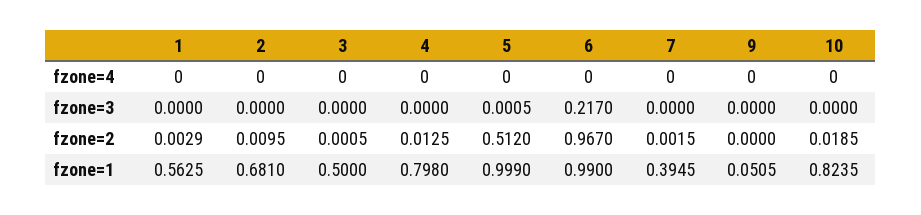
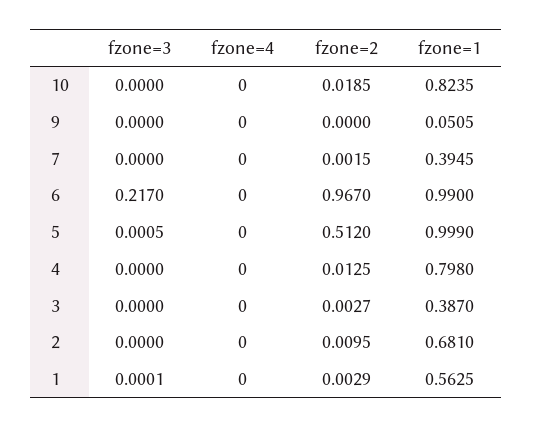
  {
    "1": {
      "fzone=4": 0,
-     "fzone=3": 0,
+     "fzone=3": 0.0001,
      "fzone=2": 0.0029,
      "fzone=1": 0.5625
    },
    "2": {
      "fzone=4": 0,
      "fzone=3": 0,
      "fzone=2": 0.0095,
      "fzone=1": 0.681
    },
    "3": {
      "fzone=4": 0,
      "fzone=3": 0,
-     "fzone=2": 0.0005,
+     "fzone=2": 0.0027,
-     "fzone=1": 0.5
+     "fzone=1": 0.387
    },
    "4": {
      "fzone=4": 0,
      "fzone=3": 0,
      "fzone=2": 0.0125,
      "fzone=1": 0.798
    },
    "5": {
      "fzone=4": 0,
      "fzone=3": 0.0005,
      "fzone=2": 0.512,
      "fzone=1": 0.999
    },
    "6": {
      "fzone=4": 0,
      "fzone=3": 0.217,
      "fzone=2": 0.967,
      "fzone=1": 0.99
    },
    "7": {
      "fzone=4": 0,
      "fzone=3": 0,
      "fzone=2": 0.0015,
      "fzone=1": 0.3945
    },
    "9": {
      "fzone=4": 0,
      "fzone=3": 0,
      "fzone=2": 0,
      "fzone=1": 0.0505
    },
    "10": {
      "fzone=4": 0,
      "fzone=3": 0,
      "fzone=2": 0.0185,
      "fzone=1": 0.8235
    }
  }

